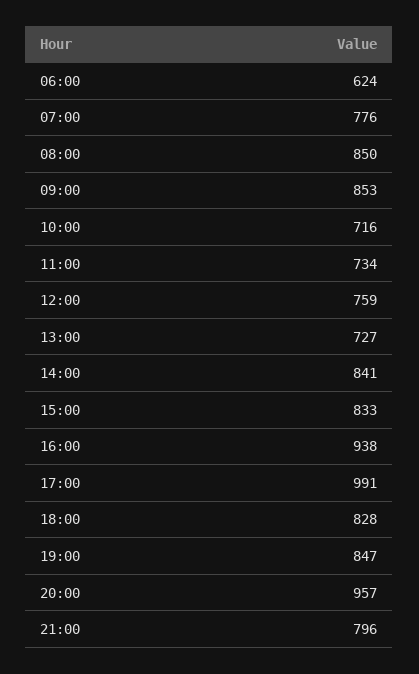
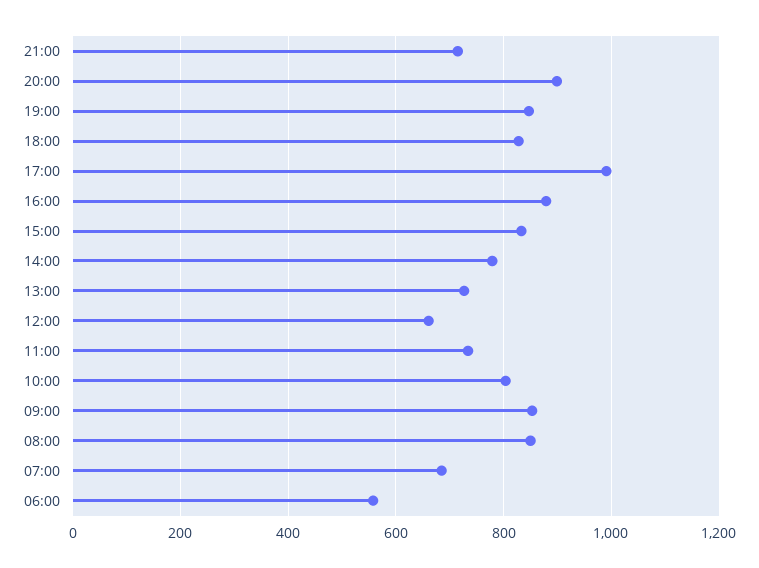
  {
-   "06:00": 624,
+   "06:00": 560,
-   "07:00": 776,
+   "07:00": 680,
    "08:00": 850,
    "09:00": 853,
-   "10:00": 716,
+   "10:00": 800,
    "11:00": 734,
-   "12:00": 759,
+   "12:00": 660,
    "13:00": 727,
-   "14:00": 841,
+   "14:00": 780,
    "15:00": 833,
-   "16:00": 938,
+   "16:00": 880,
    "17:00": 991,
    "18:00": 828,
    "19:00": 847,
-   "20:00": 957,
+   "20:00": 900,
-   "21:00": 796
+   "21:00": 720
  }

